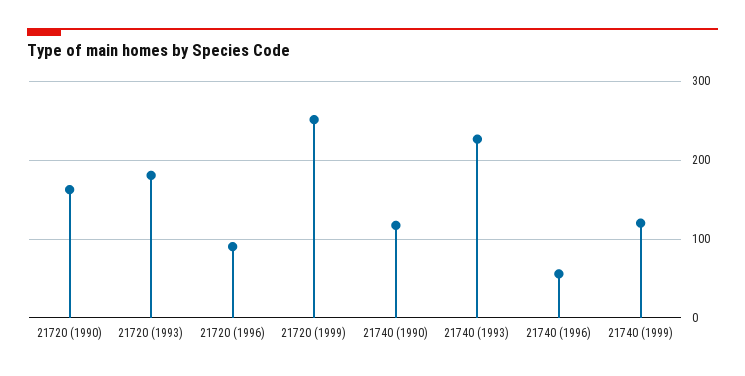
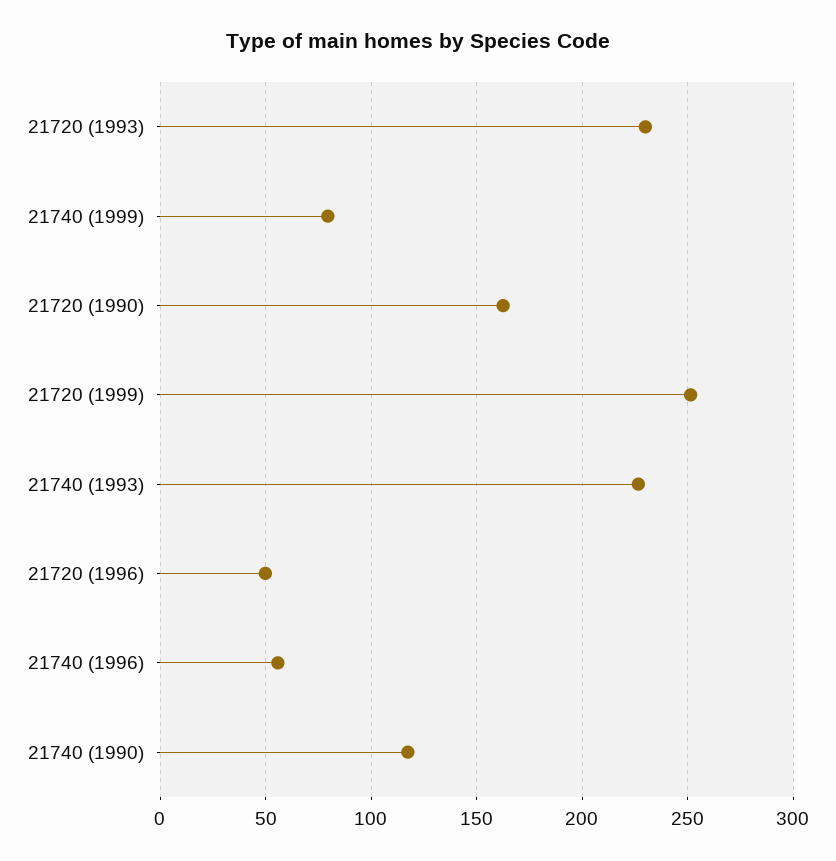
  {
    "21720 (1990)": 165,
-   "21720 (1993)": 180,
+   "21720 (1993)": 230,
-   "21720 (1996)": 90,
+   "21720 (1996)": 50,
    "21720 (1999)": 250,
    "21740 (1990)": 115,
    "21740 (1993)": 225,
    "21740 (1996)": 55,
-   "21740 (1999)": 120
+   "21740 (1999)": 80
  }

